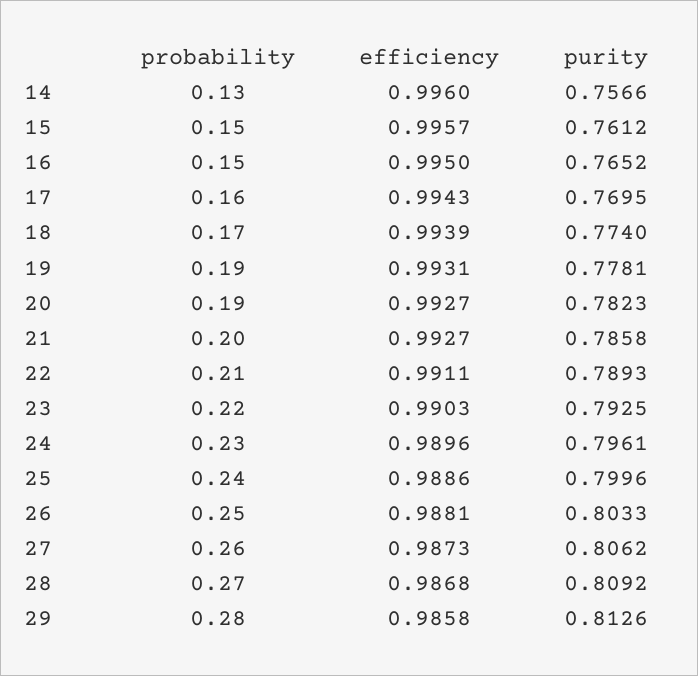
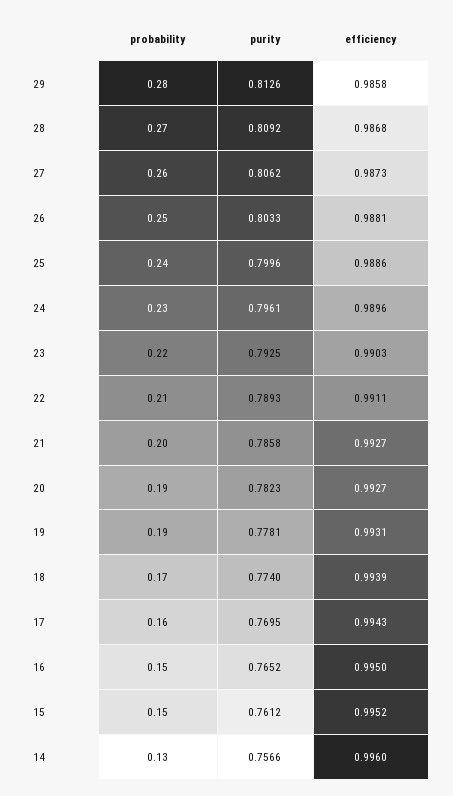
  {
    "probability": {
      "14": 0.13,
      "15": 0.15,
      "16": 0.15,
      "17": 0.16,
      "18": 0.17,
      "19": 0.19,
      "20": 0.19,
      "21": 0.2,
      "22": 0.21,
      "23": 0.22,
      "24": 0.23,
      "25": 0.24,
      "26": 0.25,
      "27": 0.26,
      "28": 0.27,
      "29": 0.28
    },
    "efficiency": {
      "14": 0.996,
-     "15": 0.9957,
+     "15": 0.9952,
      "16": 0.995,
      "17": 0.9943,
      "18": 0.9939,
      "19": 0.9931,
      "20": 0.9927,
      "21": 0.9927,
      "22": 0.9911,
      "23": 0.9903,
      "24": 0.9896,
      "25": 0.9886,
      "26": 0.9881,
      "27": 0.9873,
      "28": 0.9868,
      "29": 0.9858
    },
    "purity": {
      "14": 0.7566,
      "15": 0.7612,
      "16": 0.7652,
      "17": 0.7695,
      "18": 0.774,
      "19": 0.7781,
      "20": 0.7823,
      "21": 0.7858,
      "22": 0.7893,
      "23": 0.7925,
      "24": 0.7961,
      "25": 0.7996,
      "26": 0.8033,
      "27": 0.8062,
      "28": 0.8092,
      "29": 0.8126
    }
  }

